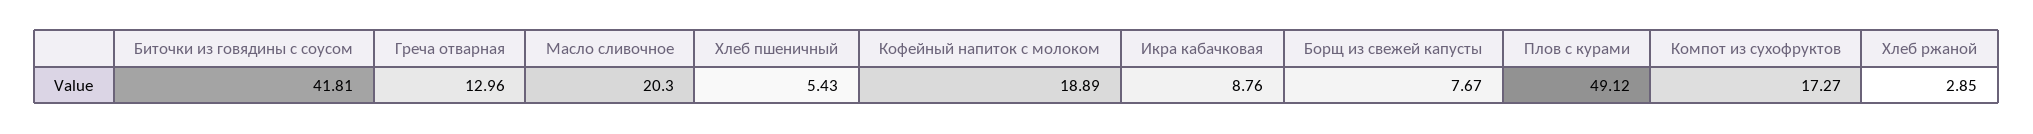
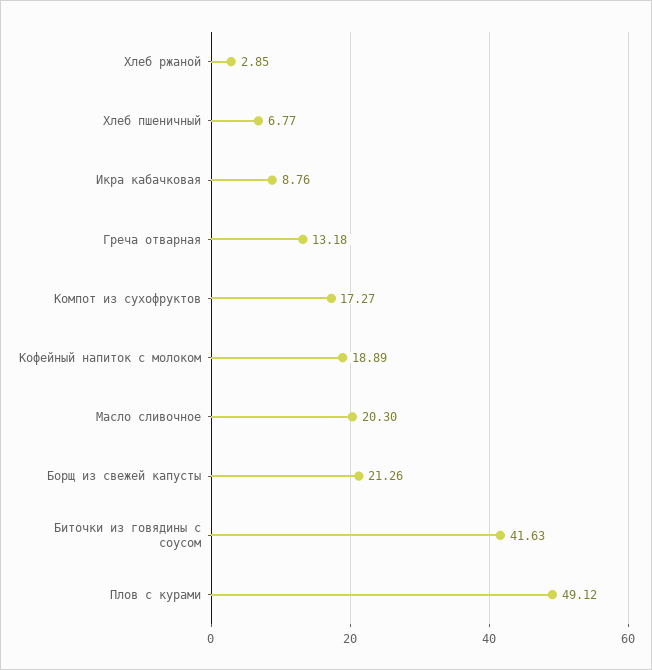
  {
-   "Биточки из говядины с соусом": 41.81,
+   "Биточки из говядины с соусом": 41.63,
-   "Греча отварная": 12.96,
+   "Греча отварная": 13.18,
    "Масло сливочное": 20.3,
-   "Хлеб пшеничный": 5.43,
+   "Хлеб пшеничный": 6.77,
    "Кофейный напиток с молоком": 18.89,
    "Икра кабачковая": 8.76,
-   "Борщ из свежей капусты": 7.67,
+   "Борщ из свежей капусты": 21.26,
    "Плов с курами": 49.12,
    "Компот из сухофруктов": 17.27,
    "Хлеб ржаной": 2.85
  }

